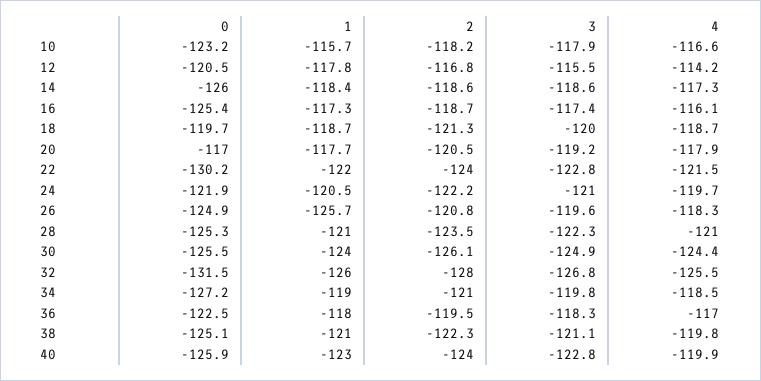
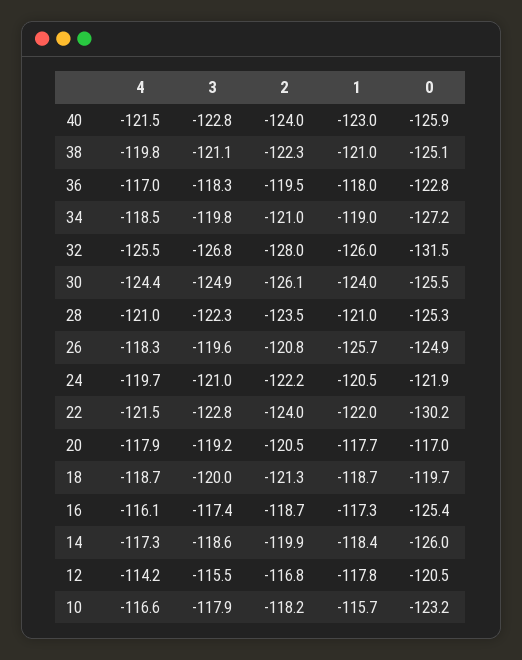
  {
    "0": {
      "10": -123.2,
      "12": -120.5,
      "14": -126,
      "16": -125.4,
      "18": -119.7,
      "20": -117,
      "22": -130.2,
      "24": -121.9,
      "26": -124.9,
      "28": -125.3,
      "30": -125.5,
      "32": -131.5,
      "34": -127.2,
-     "36": -122.5,
+     "36": -122.8,
      "38": -125.1,
      "40": -125.9
    },
    "1": {
      "10": -115.7,
      "12": -117.8,
      "14": -118.4,
      "16": -117.3,
      "18": -118.7,
      "20": -117.7,
      "22": -122,
      "24": -120.5,
      "26": -125.7,
      "28": -121,
      "30": -124,
      "32": -126,
      "34": -119,
      "36": -118,
      "38": -121,
      "40": -123
    },
    "2": {
      "10": -118.2,
      "12": -116.8,
-     "14": -118.6,
+     "14": -119.9,
      "16": -118.7,
      "18": -121.3,
      "20": -120.5,
      "22": -124,
      "24": -122.2,
      "26": -120.8,
      "28": -123.5,
      "30": -126.1,
      "32": -128,
      "34": -121,
      "36": -119.5,
      "38": -122.3,
      "40": -124
    },
    "3": {
      "10": -117.9,
      "12": -115.5,
      "14": -118.6,
      "16": -117.4,
      "18": -120,
      "20": -119.2,
      "22": -122.8,
      "24": -121,
      "26": -119.6,
      "28": -122.3,
      "30": -124.9,
      "32": -126.8,
      "34": -119.8,
      "36": -118.3,
      "38": -121.1,
      "40": -122.8
    },
    "4": {
      "10": -116.6,
      "12": -114.2,
      "14": -117.3,
      "16": -116.1,
      "18": -118.7,
      "20": -117.9,
      "22": -121.5,
      "24": -119.7,
      "26": -118.3,
      "28": -121,
      "30": -124.4,
      "32": -125.5,
      "34": -118.5,
      "36": -117,
      "38": -119.8,
-     "40": -119.9
+     "40": -121.5
    }
  }

